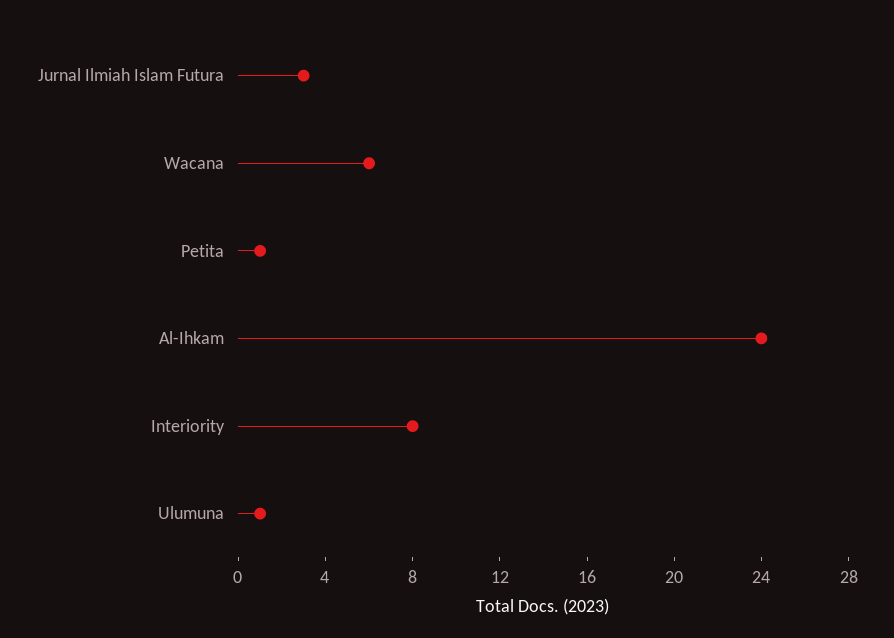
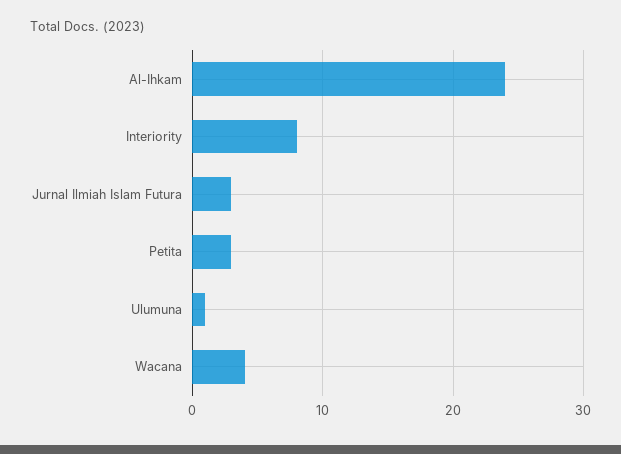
  {
    "Jurnal Ilmiah Islam Futura": 3,
-   "Wacana": 6,
+   "Wacana": 4,
-   "Petita": 1,
+   "Petita": 3,
    "Al-Ihkam": 24,
    "Interiority": 8,
    "Ulumuna": 1
  }

